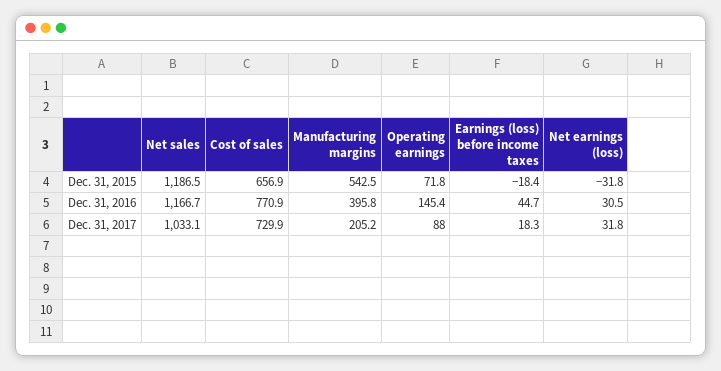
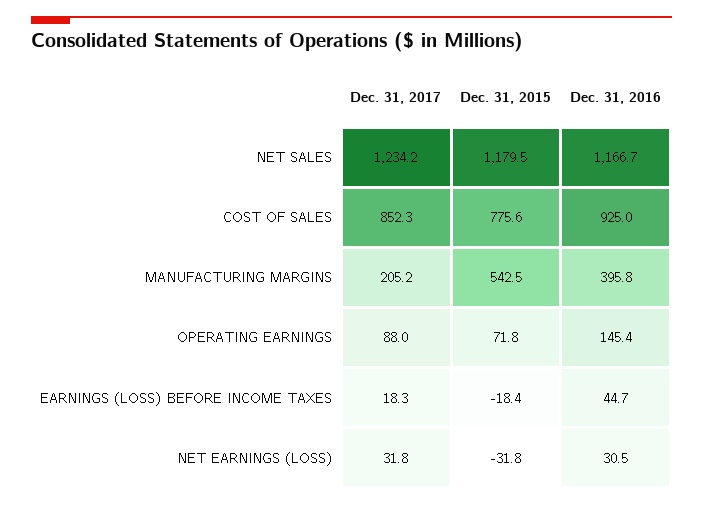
  {
    "Net sales": {
-     "Dec. 31, 2015": 1186.5,
+     "Dec. 31, 2015": 1179.5,
      "Dec. 31, 2016": 1166.7,
-     "Dec. 31, 2017": 1033.1
+     "Dec. 31, 2017": 1234.2
    },
    "Cost of sales": {
-     "Dec. 31, 2015": 656.9,
+     "Dec. 31, 2015": 775.6,
-     "Dec. 31, 2016": 770.9,
+     "Dec. 31, 2016": 925,
-     "Dec. 31, 2017": 729.9
+     "Dec. 31, 2017": 852.3
    },
    "Manufacturing margins": {
      "Dec. 31, 2015": 542.5,
      "Dec. 31, 2016": 395.8,
      "Dec. 31, 2017": 205.2
    },
    "Operating earnings": {
      "Dec. 31, 2015": 71.8,
      "Dec. 31, 2016": 145.4,
      "Dec. 31, 2017": 88
    },
    "Earnings (loss) before income taxes": {
      "Dec. 31, 2015": -18.4,
      "Dec. 31, 2016": 44.7,
      "Dec. 31, 2017": 18.3
    },
    "Net earnings (loss)": {
      "Dec. 31, 2015": -31.8,
      "Dec. 31, 2016": 30.5,
      "Dec. 31, 2017": 31.8
    }
  }

